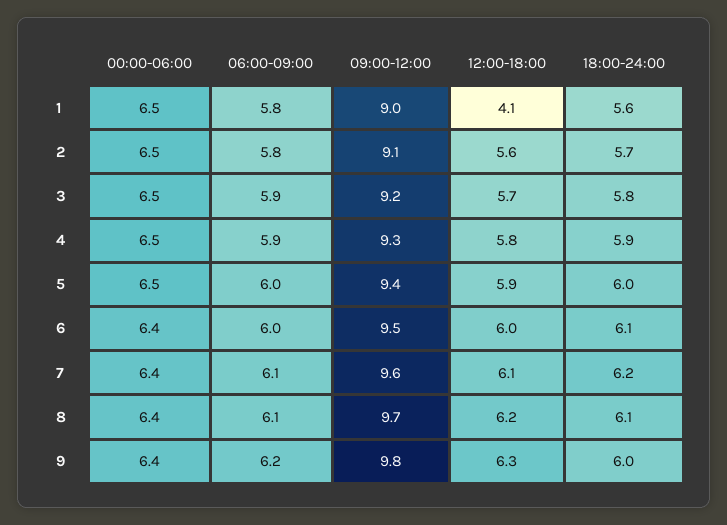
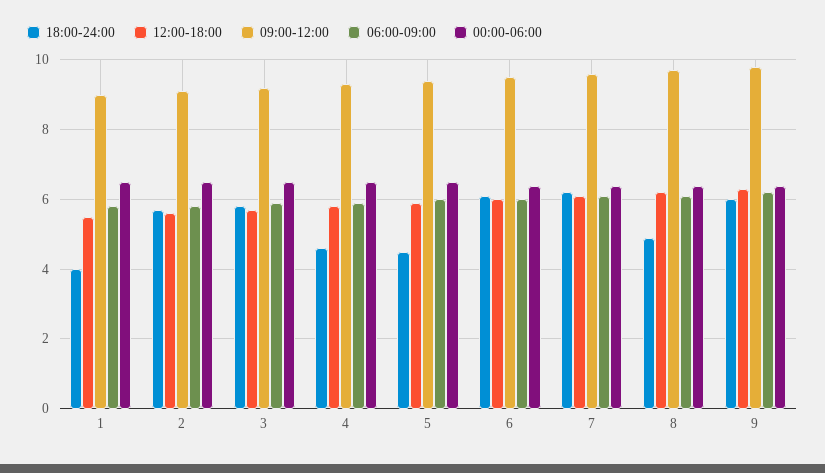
  {
    "00:00-06:00": {
      "1": 6.5,
      "2": 6.5,
      "3": 6.5,
      "4": 6.5,
      "5": 6.5,
      "6": 6.4,
      "7": 6.4,
      "8": 6.4,
      "9": 6.4
    },
    "06:00-09:00": {
      "1": 5.8,
      "2": 5.8,
      "3": 5.9,
      "4": 5.9,
      "5": 6,
      "6": 6,
      "7": 6.1,
      "8": 6.1,
      "9": 6.2
    },
    "09:00-12:00": {
      "1": 9,
      "2": 9.1,
      "3": 9.2,
      "4": 9.3,
      "5": 9.4,
      "6": 9.5,
      "7": 9.6,
      "8": 9.7,
      "9": 9.8
    },
    "12:00-18:00": {
-     "1": 4.1,
+     "1": 5.5,
      "2": 5.6,
      "3": 5.7,
      "4": 5.8,
      "5": 5.9,
      "6": 6,
      "7": 6.1,
      "8": 6.2,
      "9": 6.3
    },
    "18:00-24:00": {
-     "1": 5.6,
+     "1": 4,
      "2": 5.7,
      "3": 5.8,
-     "4": 5.9,
+     "4": 4.5,
-     "5": 6,
+     "5": 4.5,
      "6": 6.1,
      "7": 6.2,
-     "8": 6.1,
+     "8": 5,
      "9": 6
    }
  }

